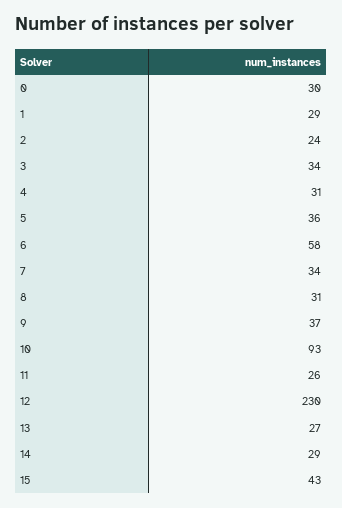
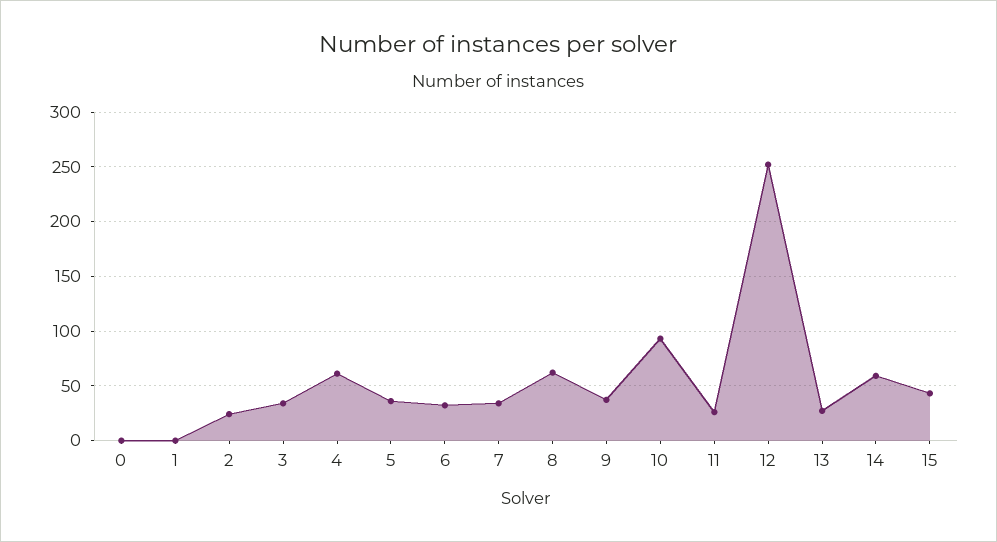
  {
-   "0": 30,
+   "0": 0,
-   "1": 29,
+   "1": 0,
    "2": 24,
    "3": 34,
-   "4": 31,
+   "4": 60,
    "5": 36,
-   "6": 58,
+   "6": 30,
    "7": 34,
-   "8": 31,
+   "8": 60,
    "9": 37,
    "10": 93,
    "11": 26,
-   "12": 230,
+   "12": 250,
    "13": 27,
-   "14": 29,
+   "14": 60,
    "15": 43
  }

